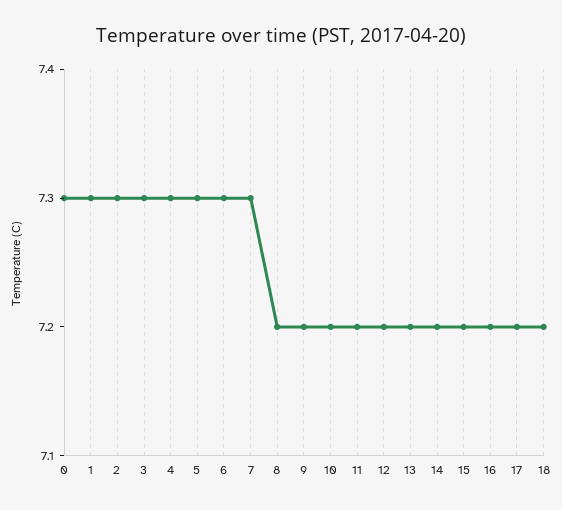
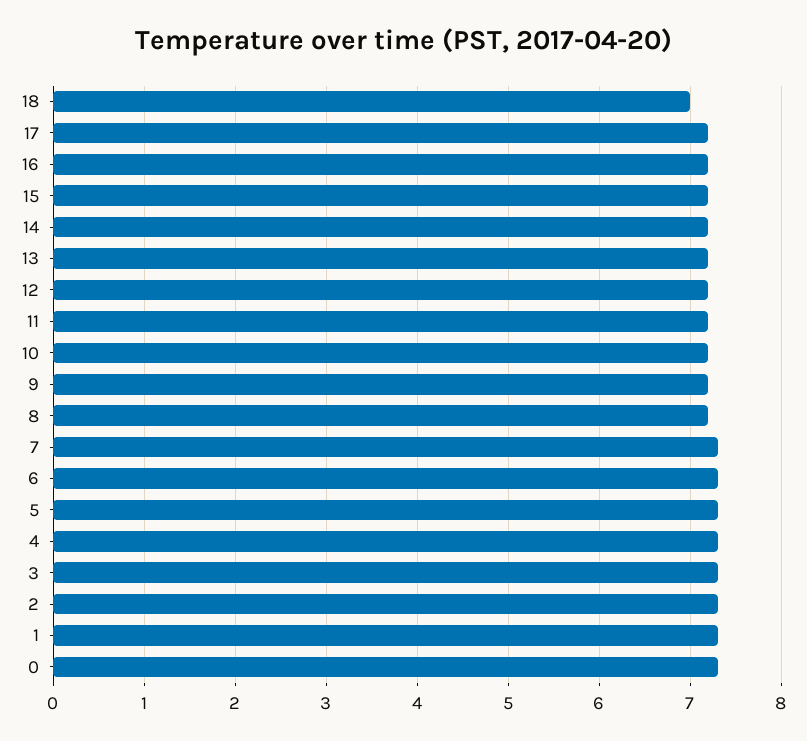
  {
    "0": 7.3,
    "1": 7.3,
    "2": 7.3,
    "3": 7.3,
    "4": 7.3,
    "5": 7.3,
    "6": 7.3,
    "7": 7.3,
    "8": 7.2,
    "9": 7.2,
    "10": 7.2,
    "11": 7.2,
    "12": 7.2,
    "13": 7.2,
    "14": 7.2,
    "15": 7.2,
    "16": 7.2,
    "17": 7.2,
-   "18": 7.2
+   "18": 7
  }

